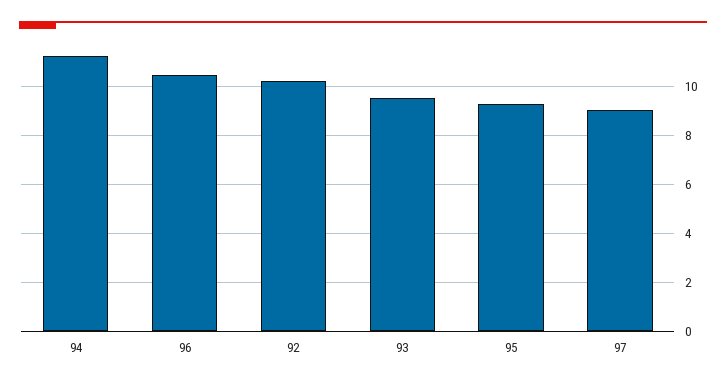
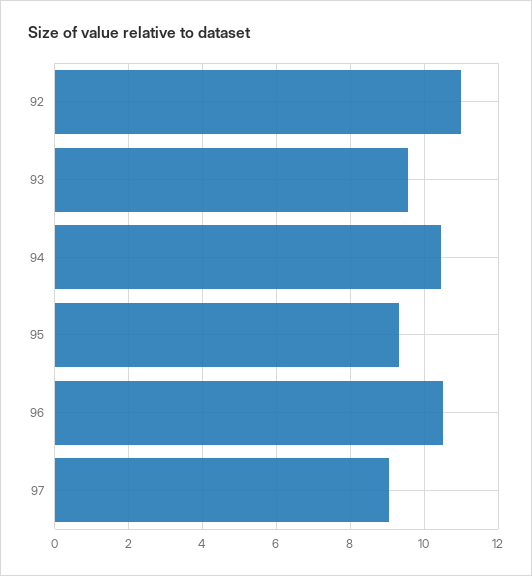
  {
-   "94": 11.25,
+   "94": 10.4,
    "96": 10.6,
-   "92": 10.25,
+   "92": 11,
    "93": 9.6,
    "95": 9.4,
    "97": 9
  }

